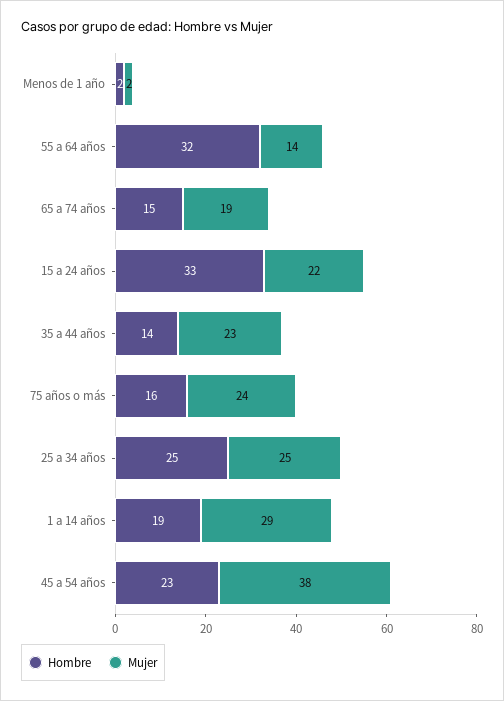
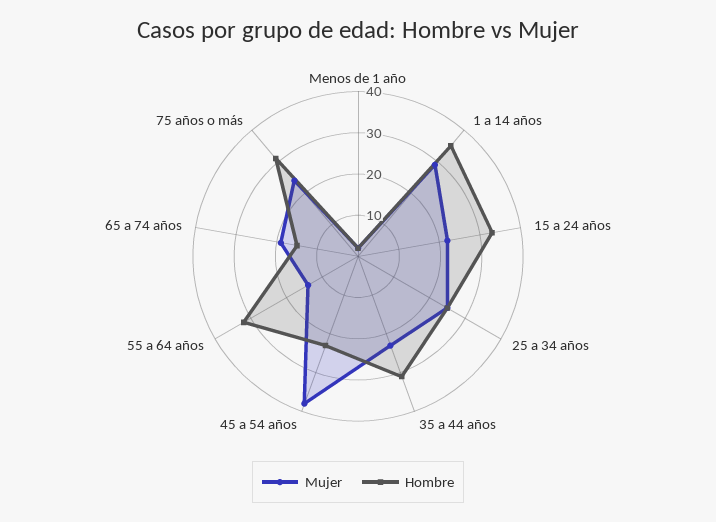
  {
    "Hombre": {
      "Menos de 1 año": 2,
      "55 a 64 años": 32,
      "65 a 74 años": 15,
      "15 a 24 años": 33,
-     "35 a 44 años": 14,
+     "35 a 44 años": 30,
-     "75 años o más": 16,
+     "75 años o más": 30,
      "25 a 34 años": 25,
-     "1 a 14 años": 19,
+     "1 a 14 años": 35,
      "45 a 54 años": 23
    },
    "Mujer": {
      "Menos de 1 año": 2,
      "55 a 64 años": 14,
      "65 a 74 años": 19,
      "15 a 24 años": 22,
      "35 a 44 años": 23,
      "75 años o más": 24,
      "25 a 34 años": 25,
      "1 a 14 años": 29,
      "45 a 54 años": 38
    }
  }

